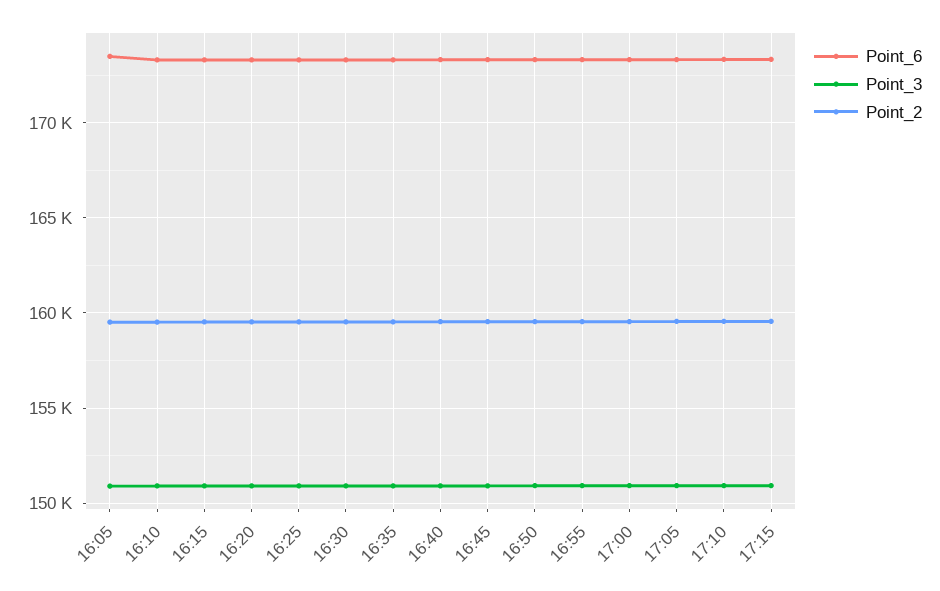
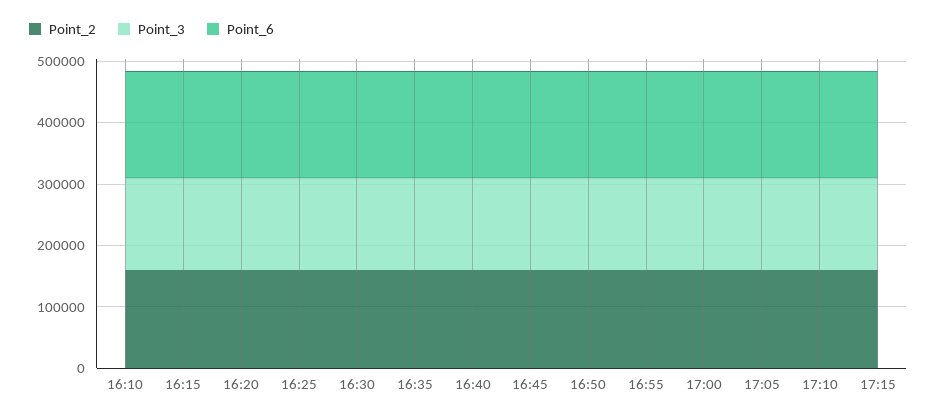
  {
    "Point_6": {
-     "16:05": 173500,
      "16:10": 173500,
      "16:15": 173500,
      "16:20": 173500,
      "16:25": 173500,
      "16:30": 173500,
      "16:35": 173500,
      "16:40": 173500,
      "16:45": 173500,
      "16:50": 173500,
      "16:55": 173500,
      "17:00": 173500,
      "17:05": 173500,
      "17:10": 173500,
      "17:15": 173500
    },
    "Point_3": {
-     "16:05": 151000,
      "16:10": 151000,
      "16:15": 151000,
      "16:20": 151000,
      "16:25": 151000,
      "16:30": 151000,
      "16:35": 151000,
      "16:40": 151000,
      "16:45": 151000,
      "16:50": 151000,
      "16:55": 151000,
      "17:00": 151000,
      "17:05": 151000,
      "17:10": 151000,
      "17:15": 151000
    },
    "Point_2": {
-     "16:05": 159500,
      "16:10": 159500,
      "16:15": 159500,
      "16:20": 159500,
      "16:25": 159500,
      "16:30": 159500,
      "16:35": 159500,
      "16:40": 159500,
      "16:45": 159500,
      "16:50": 159500,
      "16:55": 159500,
      "17:00": 159500,
      "17:05": 159500,
      "17:10": 159500,
      "17:15": 159500
    }
  }

